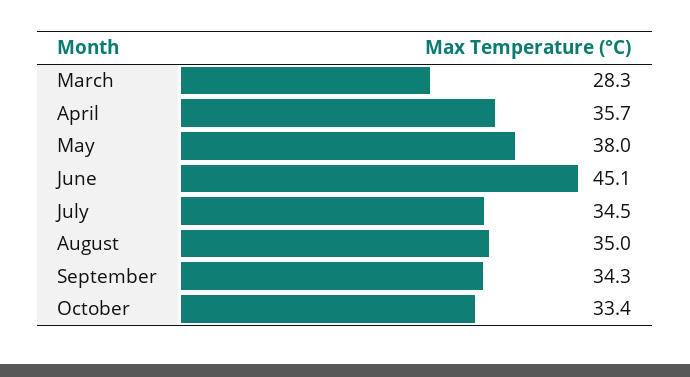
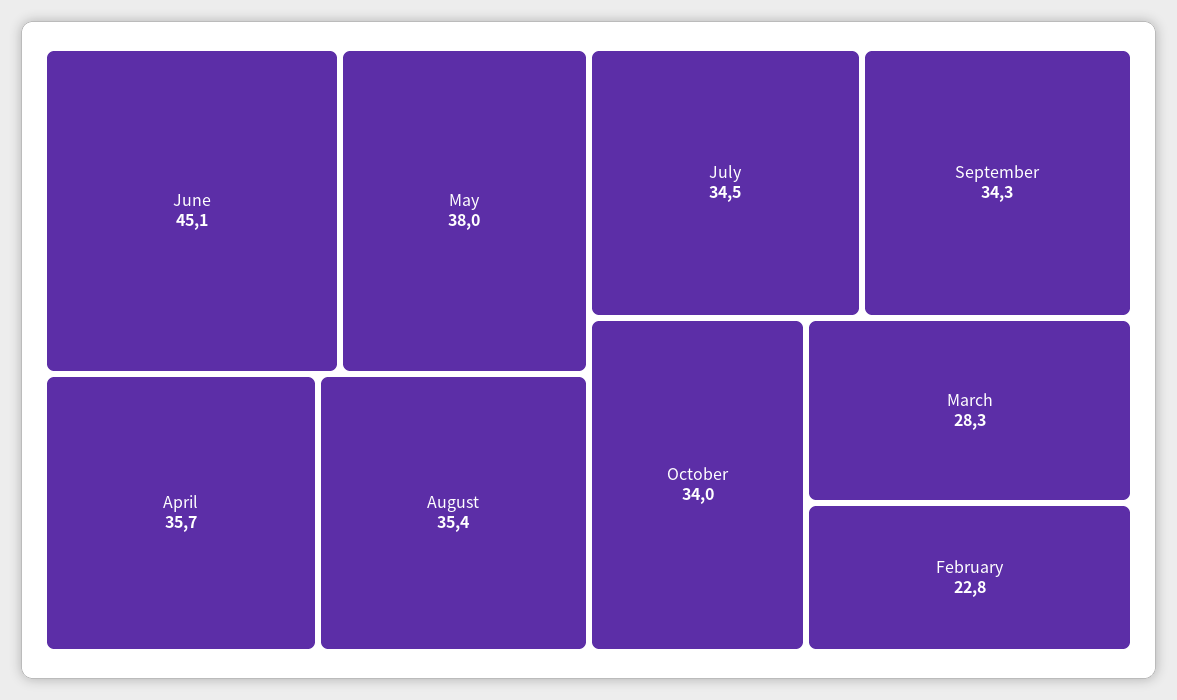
  {
    "March": 28.3,
    "April": 35.7,
    "May": 38,
    "June": 45.1,
    "July": 34.5,
-   "August": 35,
+   "August": 35.4,
    "September": 34.3,
-   "October": 33.4
+   "October": 34,
+   "February": 22.8
  }

